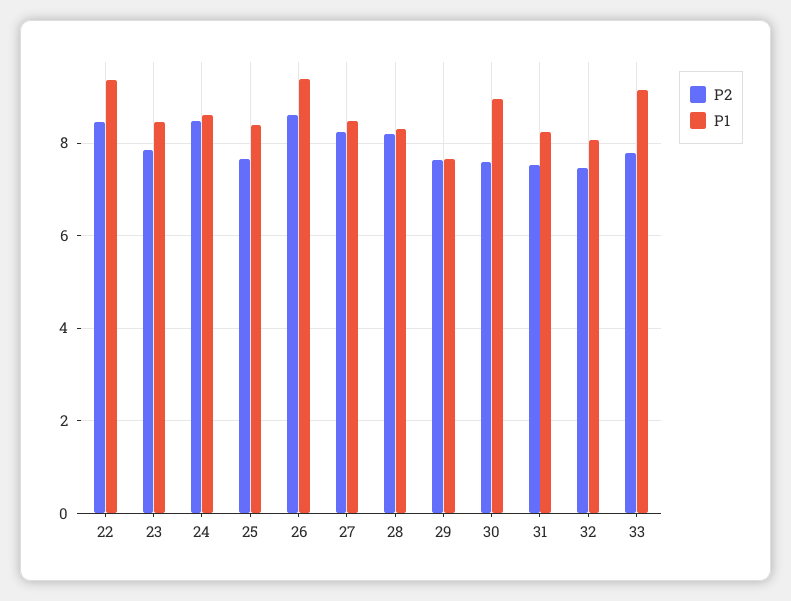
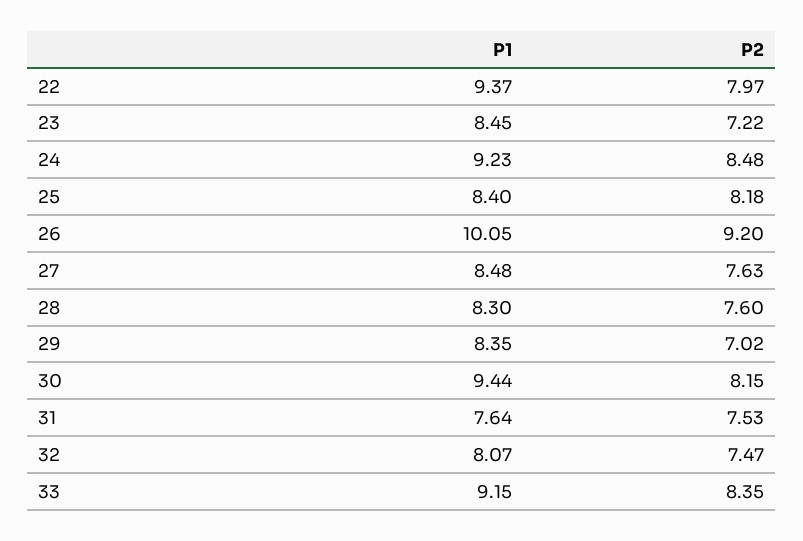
  {
    "P2": {
-     "22": 8.4,
+     "22": 7.97,
-     "23": 7.8,
+     "23": 7.22,
      "24": 8.48,
-     "25": 7.6,
+     "25": 8.18,
-     "26": 8.6,
+     "26": 9.2,
-     "27": 8.2,
+     "27": 7.63,
-     "28": 8.2,
+     "28": 7.6,
-     "29": 7.6,
+     "29": 7.02,
-     "30": 7.6,
+     "30": 8.15,
      "31": 7.53,
      "32": 7.47,
-     "33": 7.8
+     "33": 8.35
    },
    "P1": {
      "22": 9.37,
      "23": 8.45,
-     "24": 8.6,
+     "24": 9.23,
      "25": 8.4,
-     "26": 9.4,
+     "26": 10.05,
      "27": 8.48,
      "28": 8.3,
-     "29": 7.6,
+     "29": 8.35,
-     "30": 9,
+     "30": 9.44,
-     "31": 8.2,
+     "31": 7.64,
      "32": 8.07,
      "33": 9.15
    }
  }

